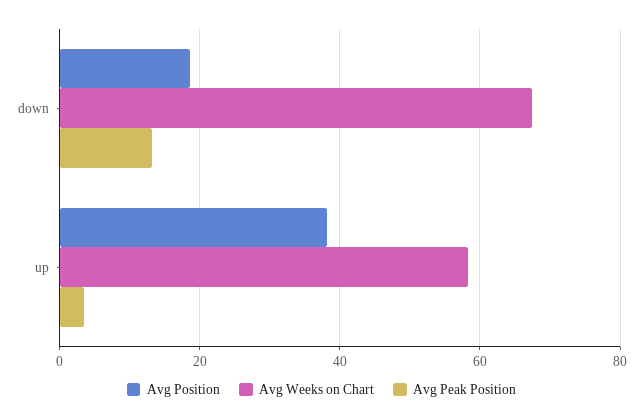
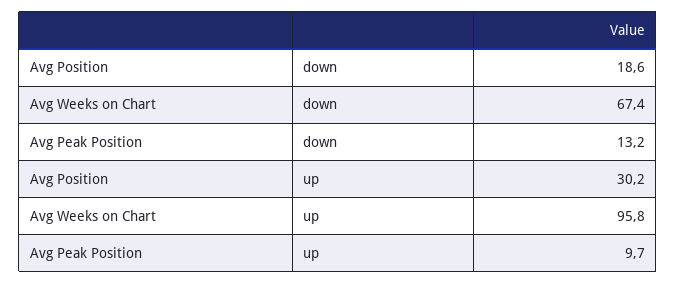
  {
    "Avg Position": {
      "down": 18.6,
-     "up": 38
+     "up": 30.2
    },
    "Avg Weeks on Chart": {
      "down": 67.4,
-     "up": 58
+     "up": 95.8
    },
    "Avg Peak Position": {
      "down": 13.2,
-     "up": 4
+     "up": 9.7
    }
  }

